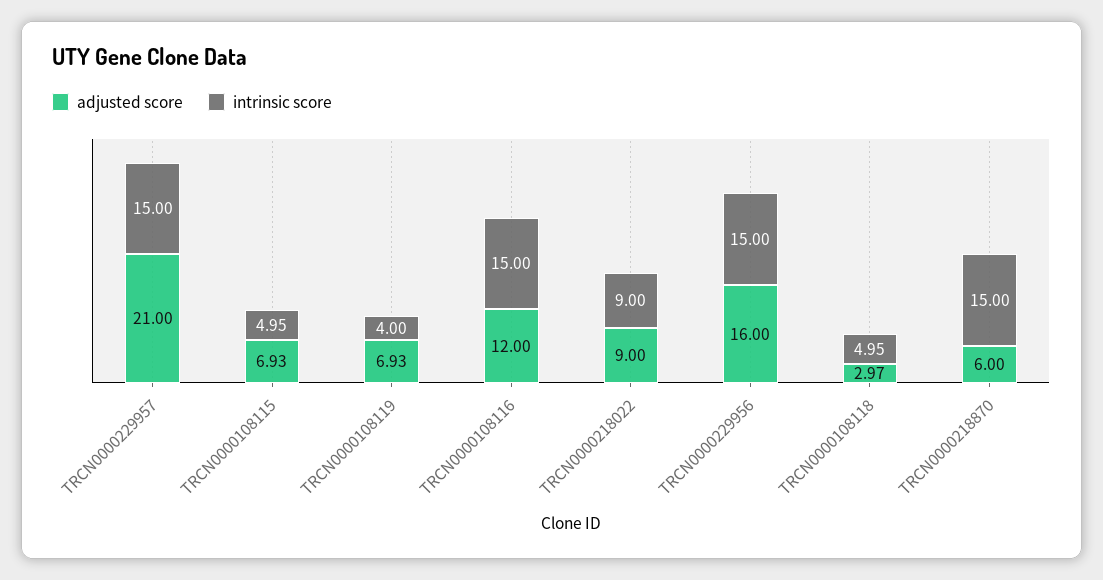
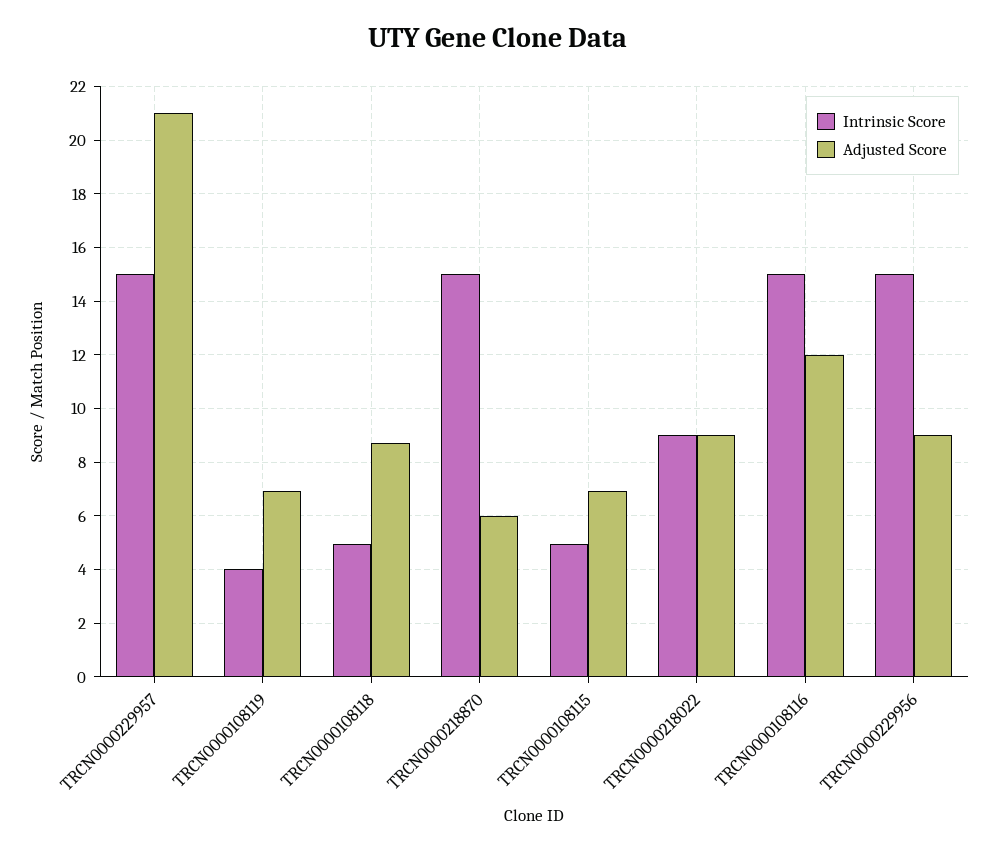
  {
    "adjusted score": {
      "TRCN0000229957": 21,
      "TRCN0000108115": 6.93,
      "TRCN0000108119": 6.93,
      "TRCN0000108116": 12,
      "TRCN0000218022": 9,
-     "TRCN0000229956": 16,
+     "TRCN0000229956": 9,
-     "TRCN0000108118": 2.97,
+     "TRCN0000108118": 8.75,
      "TRCN0000218870": 6
    },
    "intrinsic score": {
      "TRCN0000229957": 15,
      "TRCN0000108115": 4.95,
      "TRCN0000108119": 4,
      "TRCN0000108116": 15,
      "TRCN0000218022": 9,
      "TRCN0000229956": 15,
      "TRCN0000108118": 4.95,
      "TRCN0000218870": 15
    }
  }

